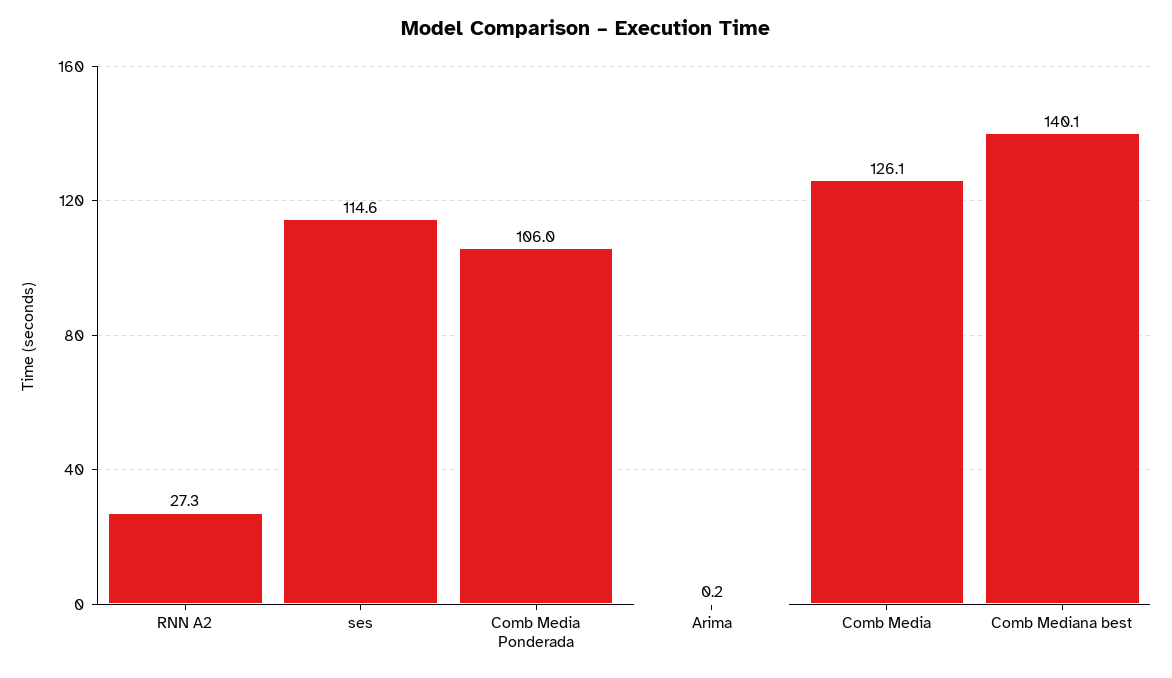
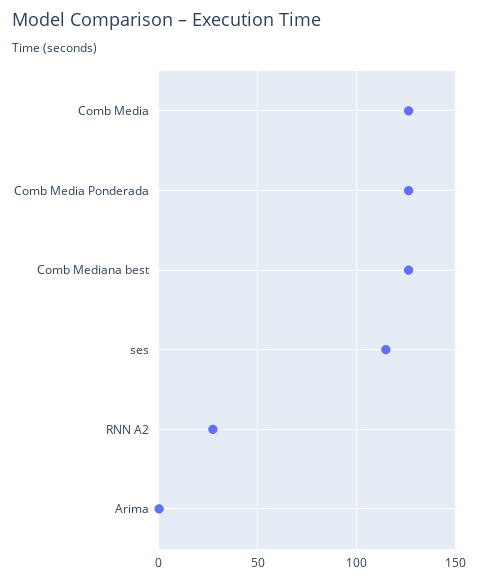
  {
    "RNN A2": 27.3,
    "ses": 114.6,
-   "Comb Media Ponderada": 106,
+   "Comb Media Ponderada": 125,
    "Arima": 0.2,
    "Comb Media": 126.1,
-   "Comb Mediana best": 140.1
+   "Comb Mediana best": 125
  }

